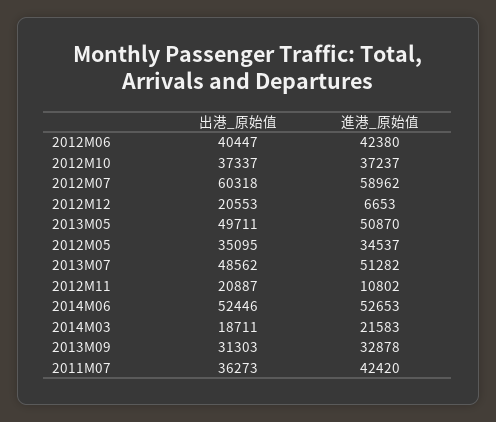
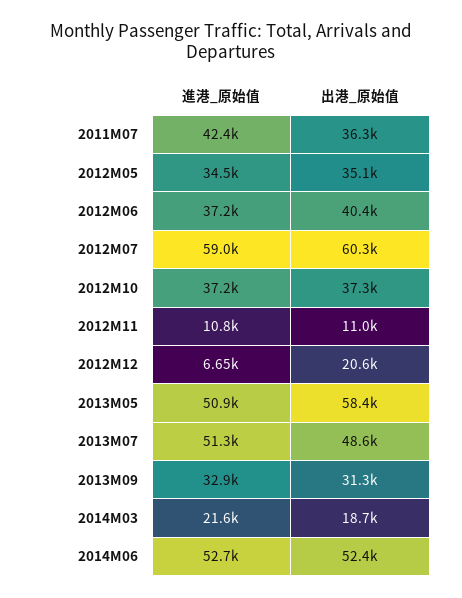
  {
    "出港_原始值": {
      "2012M06": 40447,
      "2012M10": 37337,
      "2012M07": 60318,
      "2012M12": 20553,
-     "2013M05": 49711,
+     "2013M05": 58400,
      "2012M05": 35095,
      "2013M07": 48562,
-     "2012M11": 20887,
+     "2012M11": 11000,
      "2014M06": 52446,
      "2014M03": 18711,
      "2013M09": 31303,
      "2011M07": 36273
    },
    "進港_原始值": {
-     "2012M06": 42380,
+     "2012M06": 37200,
      "2012M10": 37237,
      "2012M07": 58962,
      "2012M12": 6653,
      "2013M05": 50870,
      "2012M05": 34537,
      "2013M07": 51282,
      "2012M11": 10802,
      "2014M06": 52653,
      "2014M03": 21583,
      "2013M09": 32878,
      "2011M07": 42420
    }
  }

